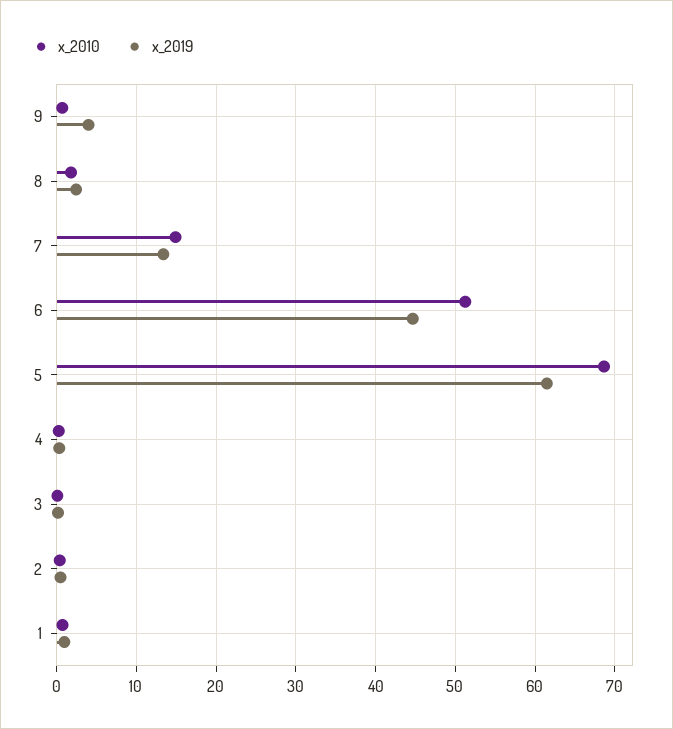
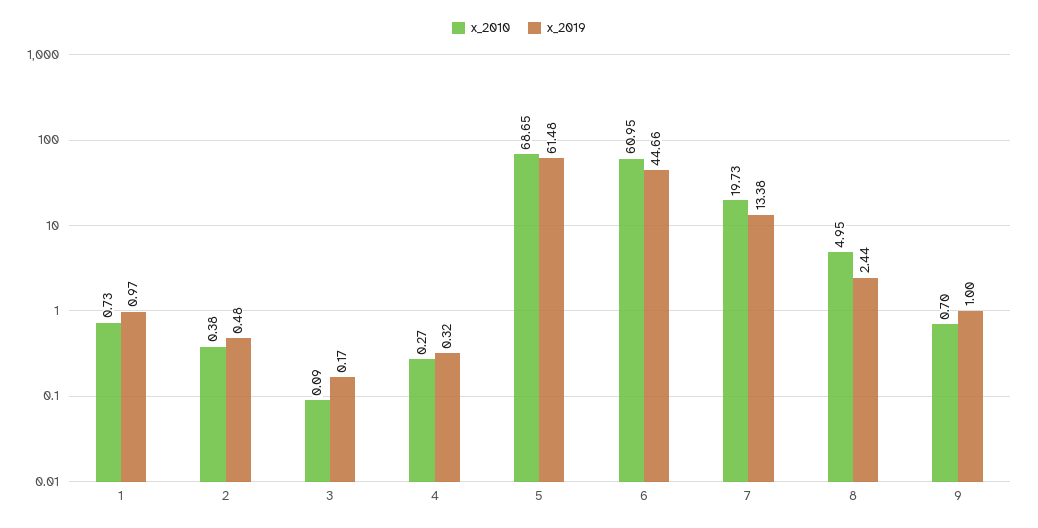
  {
    "x_2010": {
      "9": 0.7,
-     "8": 2,
+     "8": 4.95,
-     "7": 15,
+     "7": 19.73,
-     "6": 51,
+     "6": 60.95,
      "5": 68.65,
      "4": 0.27,
      "3": 0.09,
      "2": 0.38,
      "1": 0.73
    },
    "x_2019": {
-     "9": 4,
+     "9": 1,
      "8": 2.44,
      "7": 13.38,
      "6": 44.66,
      "5": 61.48,
      "4": 0.32,
      "3": 0.17,
      "2": 0.48,
      "1": 0.97
    }
  }

